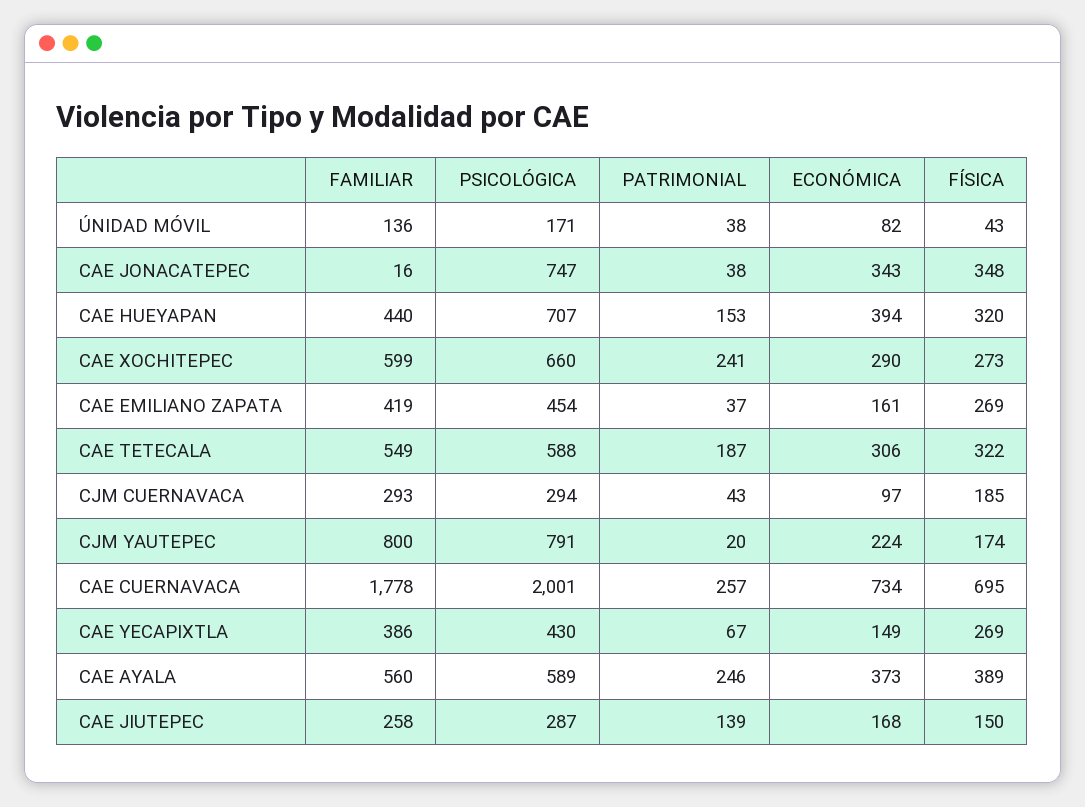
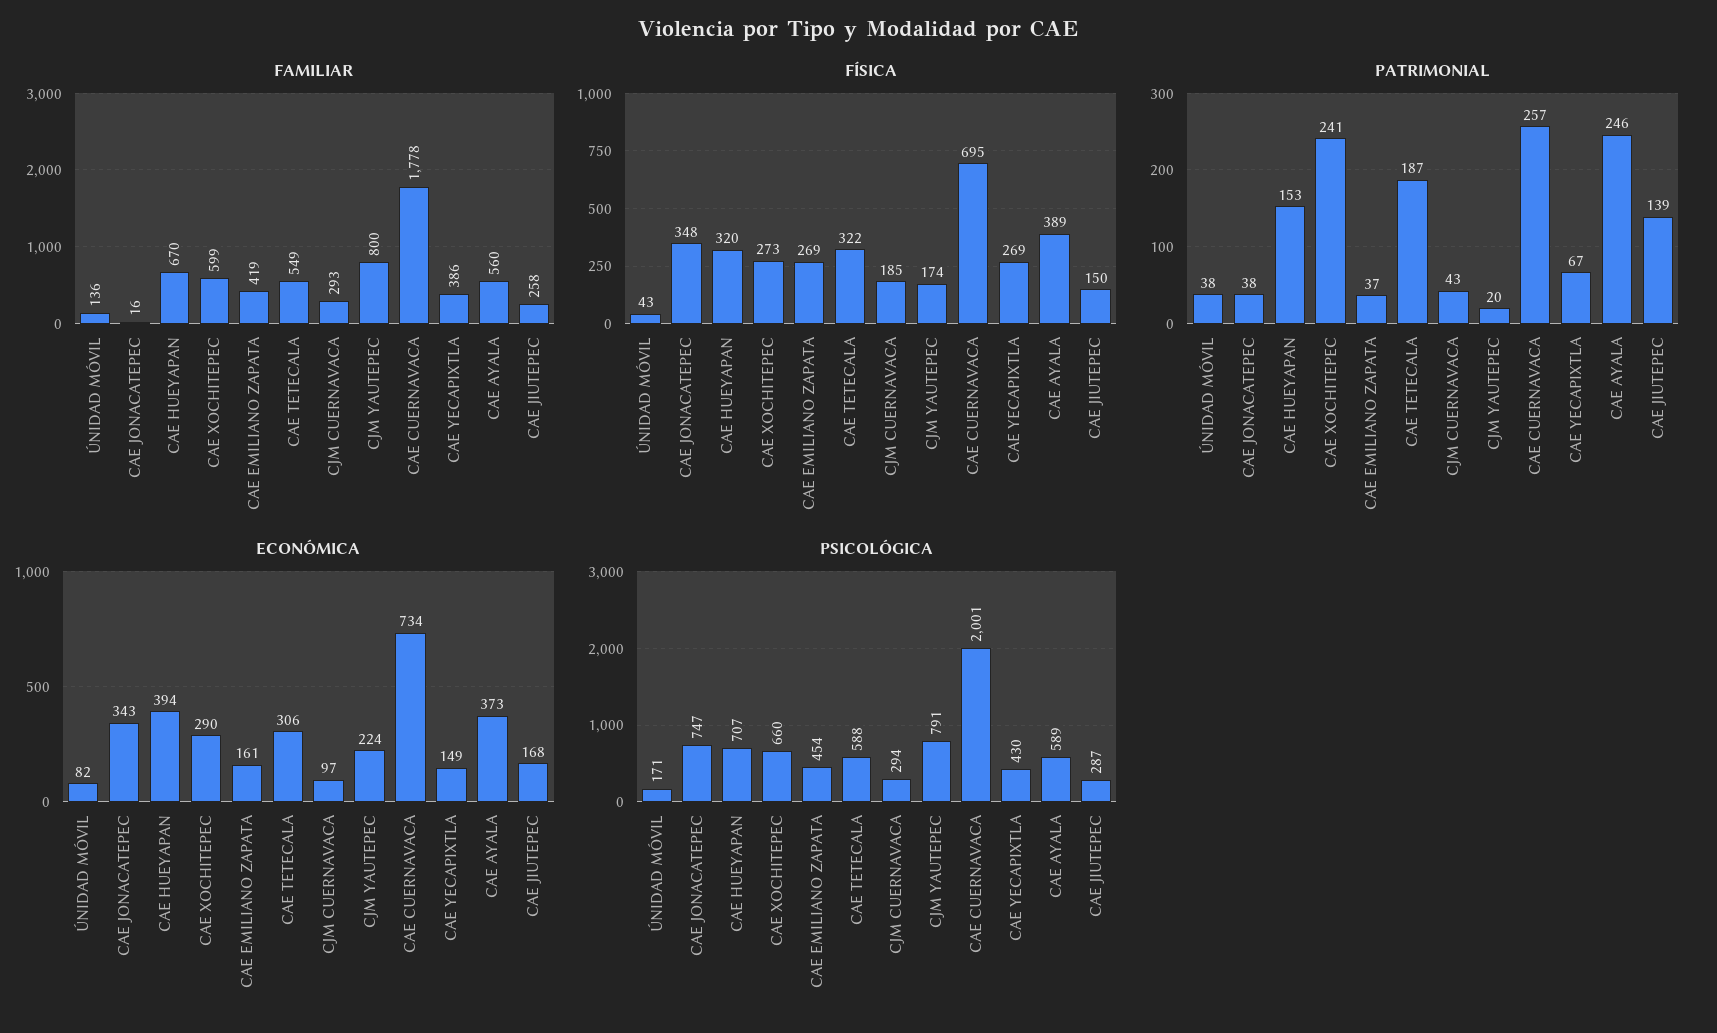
  {
    "FAMILIAR": {
      "ÚNIDAD MÓVIL": 136,
      "CAE JONACATEPEC": 16,
-     "CAE HUEYAPAN": 440,
+     "CAE HUEYAPAN": 670,
      "CAE XOCHITEPEC": 599,
      "CAE EMILIANO ZAPATA": 419,
      "CAE TETECALA": 549,
      "CJM CUERNAVACA": 293,
      "CJM YAUTEPEC": 800,
      "CAE CUERNAVACA": 1778,
      "CAE YECAPIXTLA": 386,
      "CAE AYALA": 560,
      "CAE JIUTEPEC": 258
    },
    "PSICOLÓGICA": {
      "ÚNIDAD MÓVIL": 171,
      "CAE JONACATEPEC": 747,
      "CAE HUEYAPAN": 707,
      "CAE XOCHITEPEC": 660,
      "CAE EMILIANO ZAPATA": 454,
      "CAE TETECALA": 588,
      "CJM CUERNAVACA": 294,
      "CJM YAUTEPEC": 791,
      "CAE CUERNAVACA": 2001,
      "CAE YECAPIXTLA": 430,
      "CAE AYALA": 589,
      "CAE JIUTEPEC": 287
    },
    "PATRIMONIAL": {
      "ÚNIDAD MÓVIL": 38,
      "CAE JONACATEPEC": 38,
      "CAE HUEYAPAN": 153,
      "CAE XOCHITEPEC": 241,
      "CAE EMILIANO ZAPATA": 37,
      "CAE TETECALA": 187,
      "CJM CUERNAVACA": 43,
      "CJM YAUTEPEC": 20,
      "CAE CUERNAVACA": 257,
      "CAE YECAPIXTLA": 67,
      "CAE AYALA": 246,
      "CAE JIUTEPEC": 139
    },
    "ECONÓMICA": {
      "ÚNIDAD MÓVIL": 82,
      "CAE JONACATEPEC": 343,
      "CAE HUEYAPAN": 394,
      "CAE XOCHITEPEC": 290,
      "CAE EMILIANO ZAPATA": 161,
      "CAE TETECALA": 306,
      "CJM CUERNAVACA": 97,
      "CJM YAUTEPEC": 224,
      "CAE CUERNAVACA": 734,
      "CAE YECAPIXTLA": 149,
      "CAE AYALA": 373,
      "CAE JIUTEPEC": 168
    },
    "FÍSICA": {
      "ÚNIDAD MÓVIL": 43,
      "CAE JONACATEPEC": 348,
      "CAE HUEYAPAN": 320,
      "CAE XOCHITEPEC": 273,
      "CAE EMILIANO ZAPATA": 269,
      "CAE TETECALA": 322,
      "CJM CUERNAVACA": 185,
      "CJM YAUTEPEC": 174,
      "CAE CUERNAVACA": 695,
      "CAE YECAPIXTLA": 269,
      "CAE AYALA": 389,
      "CAE JIUTEPEC": 150
    }
  }

